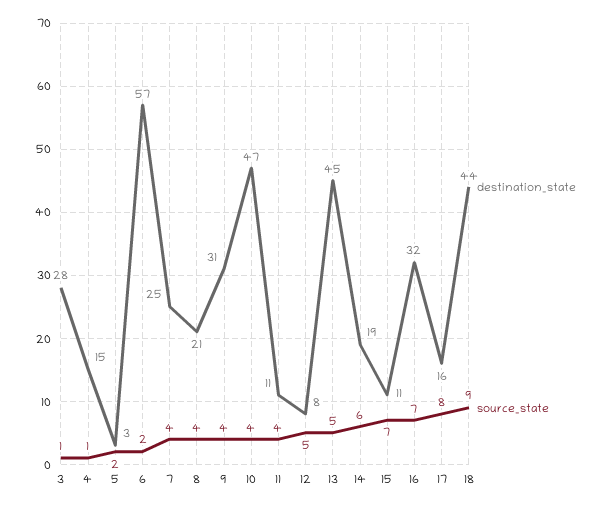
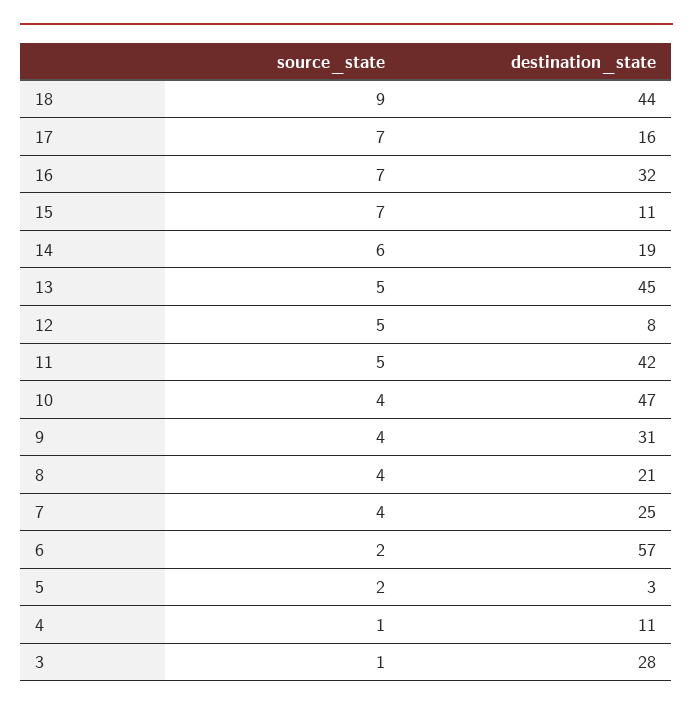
  {
    "destination_state": {
      "3": 28,
-     "4": 15,
+     "4": 11,
      "5": 3,
      "6": 57,
      "7": 25,
      "8": 21,
      "9": 31,
      "10": 47,
-     "11": 11,
+     "11": 42,
      "12": 8,
      "13": 45,
      "14": 19,
      "15": 11,
      "16": 32,
      "17": 16,
      "18": 44
    },
    "source_state": {
      "3": 1,
      "4": 1,
      "5": 2,
      "6": 2,
      "7": 4,
      "8": 4,
      "9": 4,
      "10": 4,
-     "11": 4,
+     "11": 5,
      "12": 5,
      "13": 5,
      "14": 6,
      "15": 7,
      "16": 7,
-     "17": 8,
+     "17": 7,
      "18": 9
    }
  }

